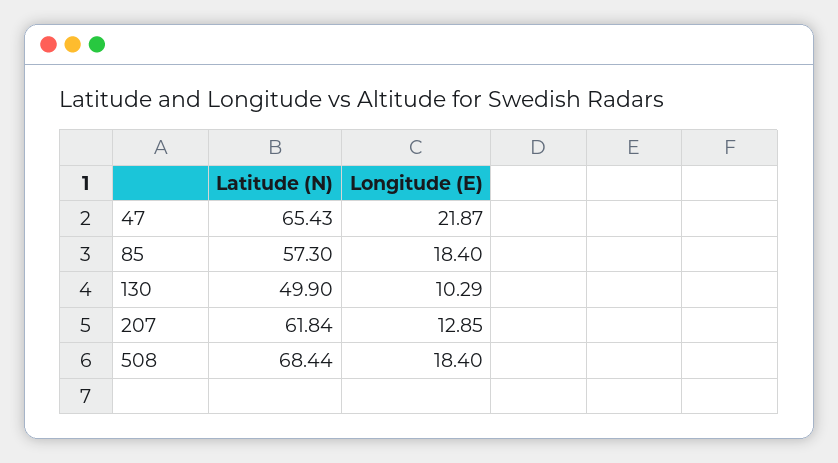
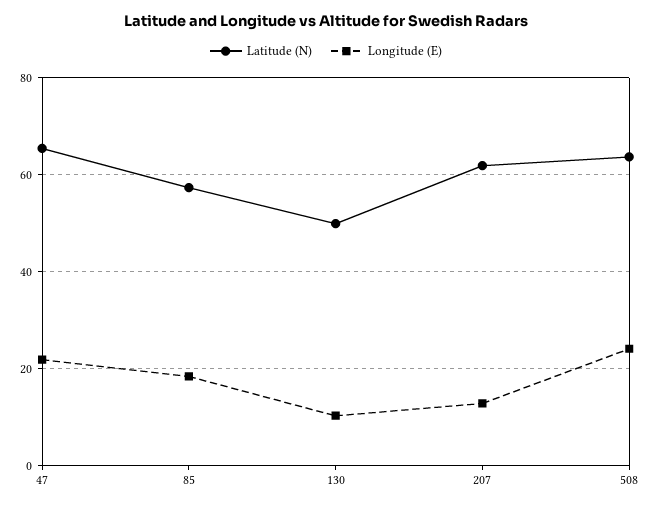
  {
    "Latitude (N)": {
      "47": 65.43,
      "85": 57.3,
      "130": 49.9,
      "207": 61.84,
-     "508": 68.44
+     "508": 64
    },
    "Longitude (E)": {
      "47": 21.87,
      "85": 18.4,
      "130": 10.29,
      "207": 12.85,
-     "508": 18.4
+     "508": 24
    }
  }

